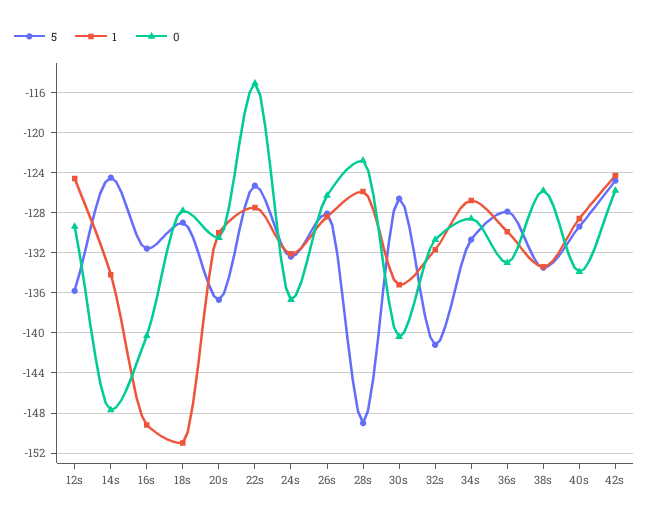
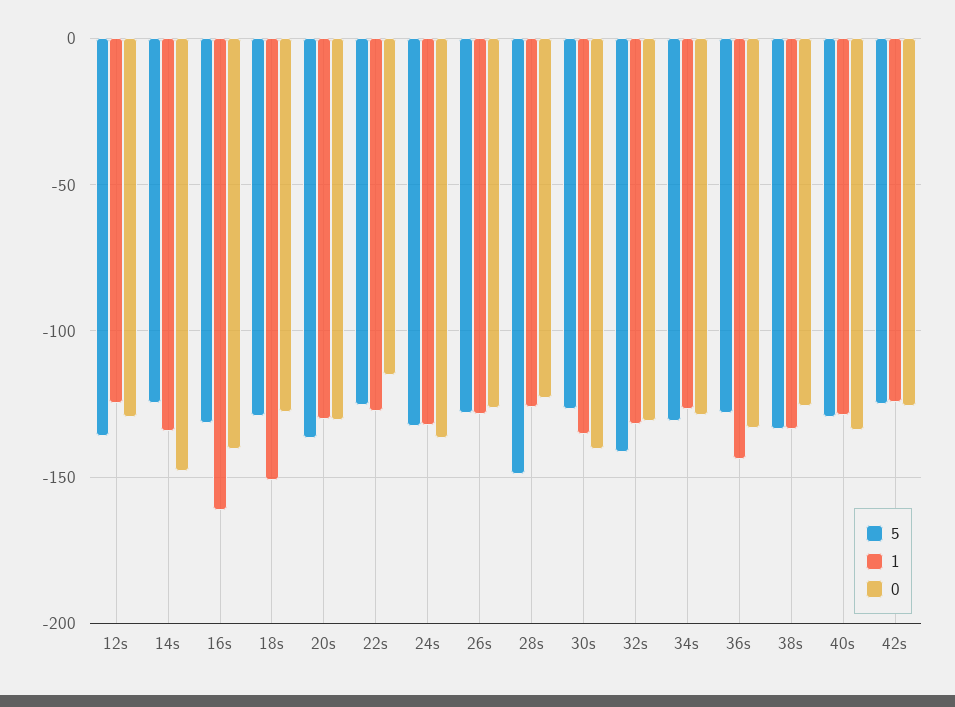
  {
    "5": {
      "12s": -136,
      "14s": -125,
      "16s": -132,
      "18s": -129,
      "20s": -137,
      "22s": -125,
      "24s": -132,
      "26s": -128,
      "28s": -149,
      "30s": -127,
      "32s": -141,
      "34s": -131,
      "36s": -128,
      "38s": -134,
      "40s": -129,
      "42s": -125
    },
    "1": {
      "12s": -125,
      "14s": -134,
-     "16s": -149,
+     "16s": -160,
      "18s": -151,
      "20s": -130,
      "22s": -128,
      "24s": -132,
      "26s": -128,
      "28s": -126,
      "30s": -135,
      "32s": -132,
      "34s": -127,
-     "36s": -130,
+     "36s": -145,
      "38s": -133,
      "40s": -129,
      "42s": -124
    },
    "0": {
      "12s": -129,
      "14s": -148,
      "16s": -140,
      "18s": -128,
      "20s": -131,
      "22s": -115,
      "24s": -137,
      "26s": -126,
      "28s": -123,
      "30s": -140,
      "32s": -131,
      "34s": -129,
      "36s": -133,
      "38s": -126,
      "40s": -134,
      "42s": -126
    }
  }

